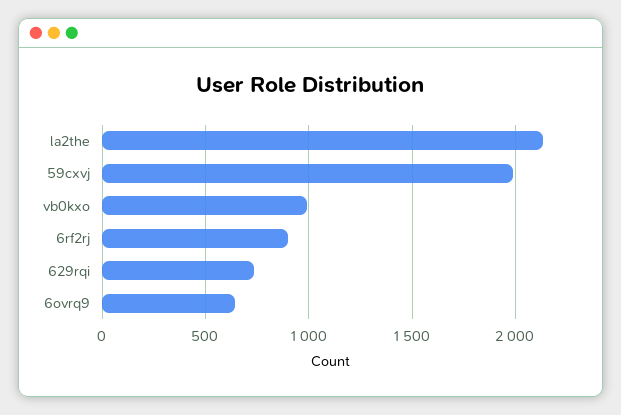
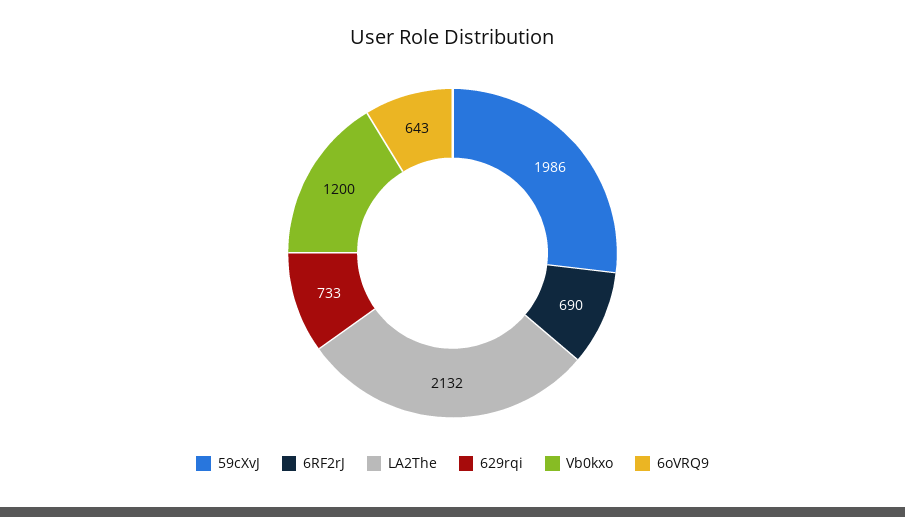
  {
    "la2the": 2132,
    "59cxvj": 1986,
-   "vb0kxo": 1000,
+   "vb0kxo": 1200,
-   "6rf2rj": 900,
+   "6rf2rj": 690,
    "629rqi": 733,
    "6ovrq9": 643
  }

